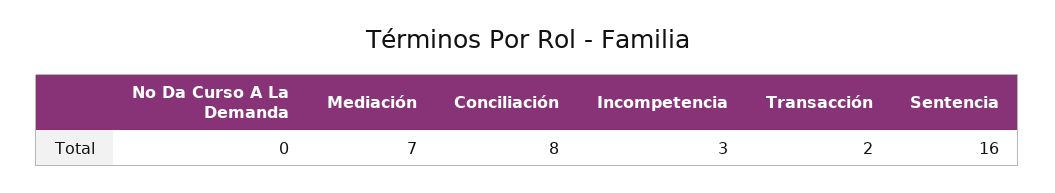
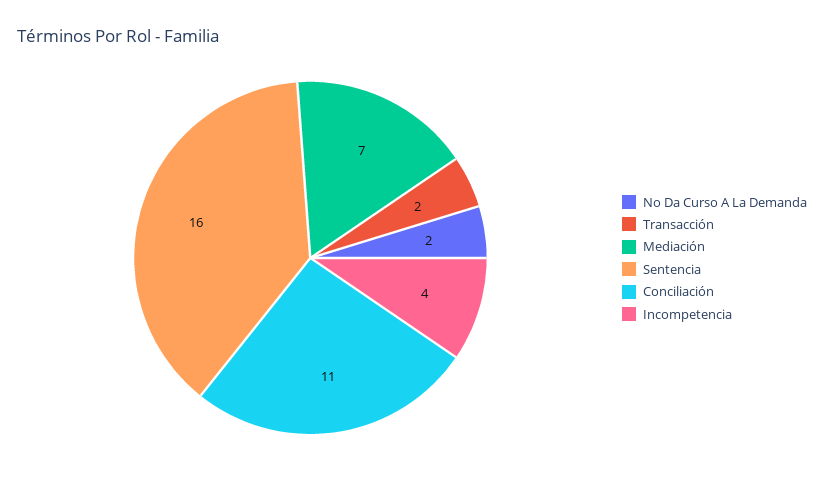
  {
-   "No Da Curso A La Demanda": 0,
+   "No Da Curso A La Demanda": 2,
    "Mediación": 7,
-   "Conciliación": 8,
+   "Conciliación": 11,
-   "Incompetencia": 3,
+   "Incompetencia": 4,
    "Transacción": 2,
    "Sentencia": 16
  }

